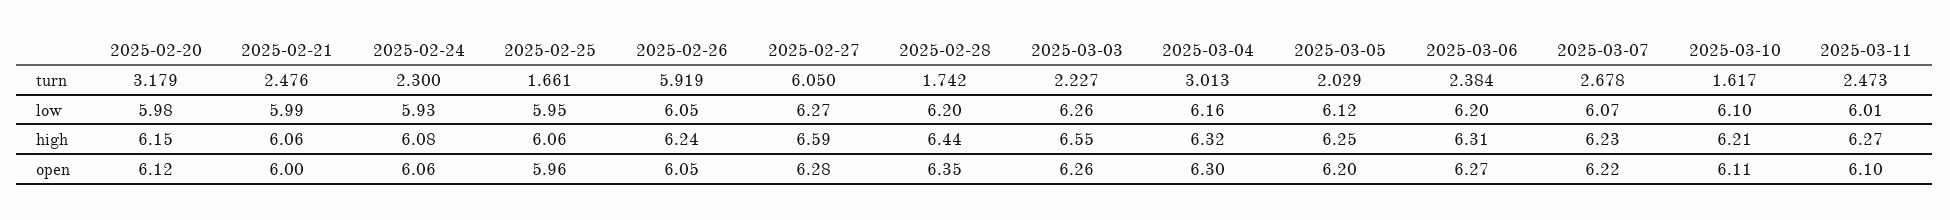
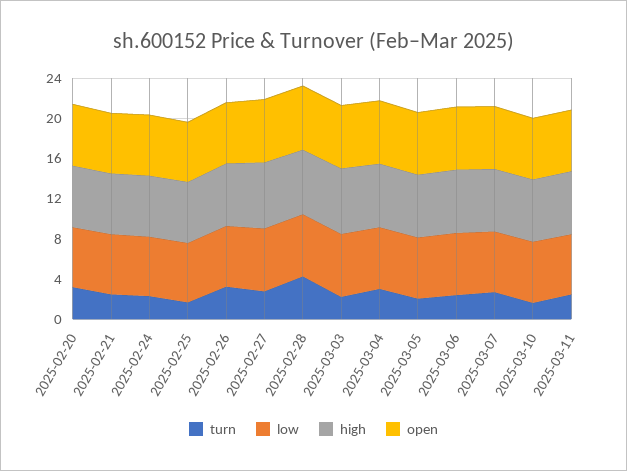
  {
    "turn": {
      "2025-02-20": 3.179,
      "2025-02-21": 2.476,
      "2025-02-24": 2.3,
      "2025-02-25": 1.661,
-     "2025-02-26": 5.919,
+     "2025-02-26": 3,
-     "2025-02-27": 6.05,
+     "2025-02-27": 3,
-     "2025-02-28": 1.742,
+     "2025-02-28": 4,
      "2025-03-03": 2.227,
      "2025-03-04": 3.013,
      "2025-03-05": 2.029,
      "2025-03-06": 2.384,
      "2025-03-07": 2.678,
      "2025-03-10": 1.617,
      "2025-03-11": 2.473
    },
    "low": {
      "2025-02-20": 5.98,
      "2025-02-21": 5.99,
      "2025-02-24": 5.93,
      "2025-02-25": 5.95,
      "2025-02-26": 6.05,
      "2025-02-27": 6.27,
      "2025-02-28": 6.2,
      "2025-03-03": 6.26,
      "2025-03-04": 6.16,
      "2025-03-05": 6.12,
      "2025-03-06": 6.2,
      "2025-03-07": 6.07,
      "2025-03-10": 6.1,
      "2025-03-11": 6.01
    },
    "high": {
      "2025-02-20": 6.15,
      "2025-02-21": 6.06,
      "2025-02-24": 6.08,
      "2025-02-25": 6.06,
      "2025-02-26": 6.24,
      "2025-02-27": 6.59,
      "2025-02-28": 6.44,
      "2025-03-03": 6.55,
      "2025-03-04": 6.32,
      "2025-03-05": 6.25,
      "2025-03-06": 6.31,
      "2025-03-07": 6.23,
      "2025-03-10": 6.21,
      "2025-03-11": 6.27
    },
    "open": {
      "2025-02-20": 6.12,
      "2025-02-21": 6,
      "2025-02-24": 6.06,
      "2025-02-25": 5.96,
      "2025-02-26": 6.05,
      "2025-02-27": 6.28,
      "2025-02-28": 6.35,
      "2025-03-03": 6.26,
      "2025-03-04": 6.3,
      "2025-03-05": 6.2,
      "2025-03-06": 6.27,
      "2025-03-07": 6.22,
      "2025-03-10": 6.11,
      "2025-03-11": 6.1
    }
  }

